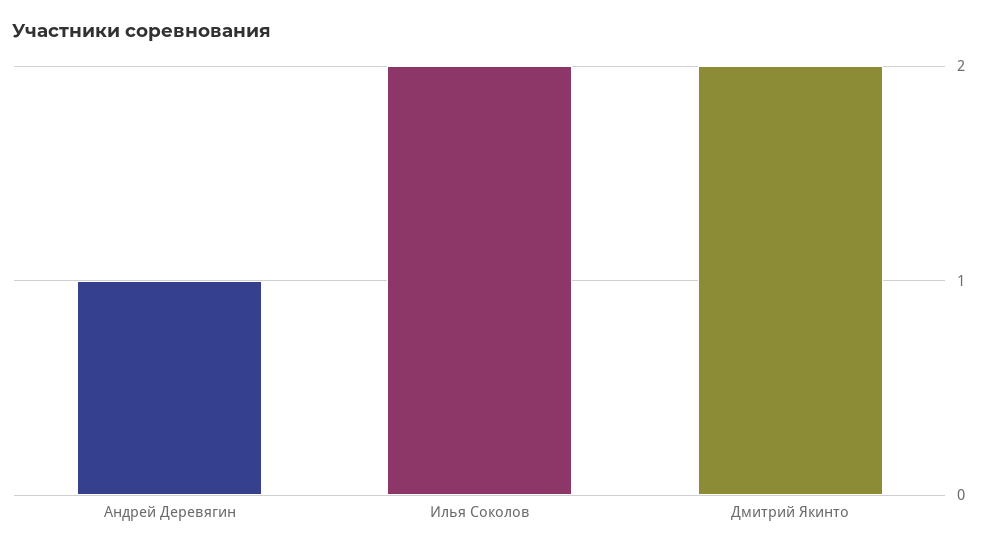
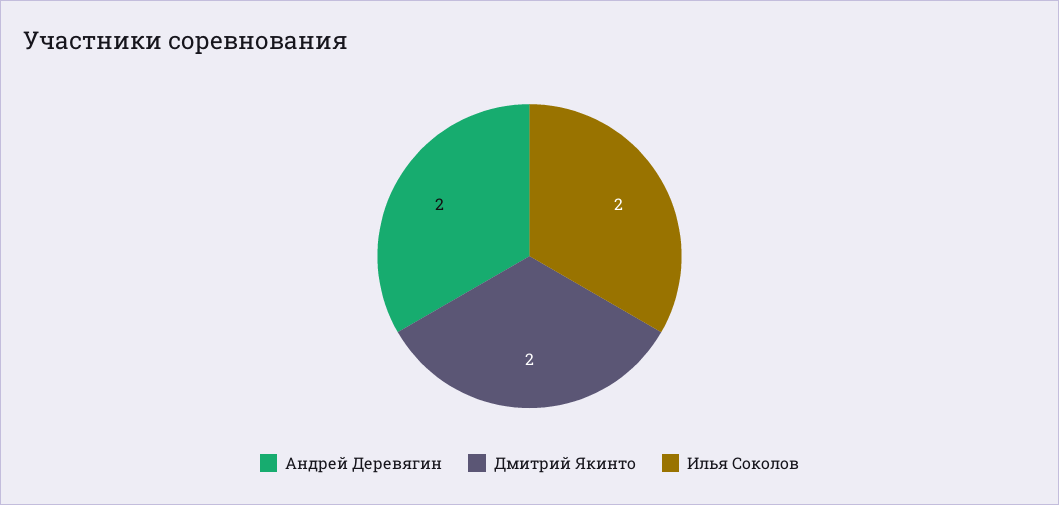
  {
-   "Андрей Деревягин": 1,
+   "Андрей Деревягин": 2,
    "Илья Соколов": 2,
    "Дмитрий Якинто": 2
  }

